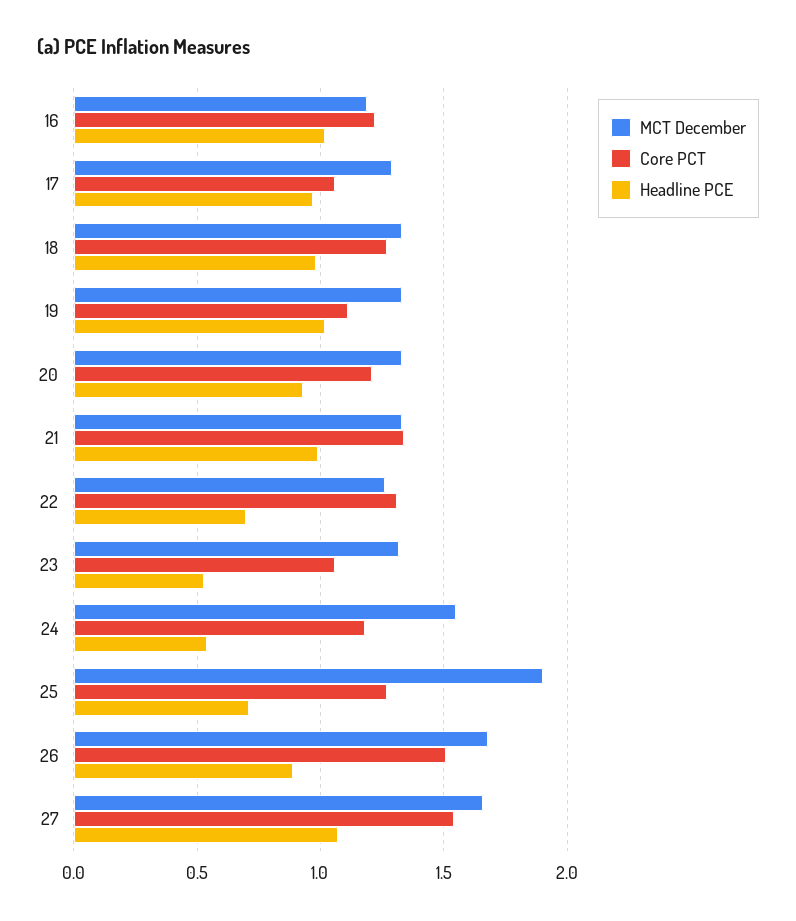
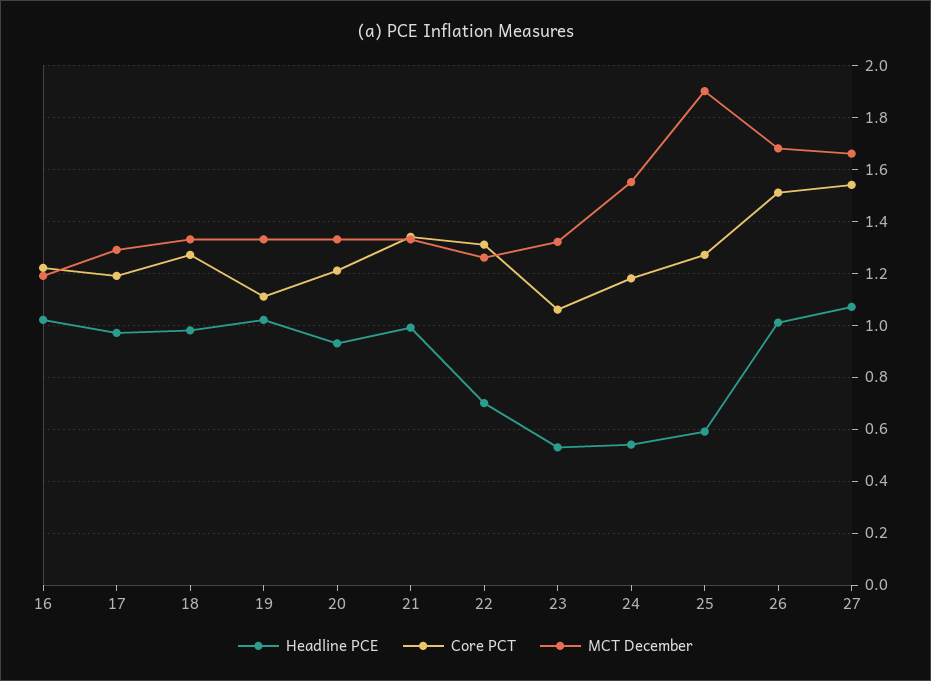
  {
    "MCT December": {
      "16": 1.2,
      "17": 1.3,
      "18": 1.35,
      "19": 1.35,
      "20": 1.35,
      "21": 1.35,
      "22": 1.25,
      "23": 1.3,
      "24": 1.55,
      "25": 1.9,
      "26": 1.7,
      "27": 1.65
    },
    "Core PCT": {
      "16": 1.2,
-     "17": 1.05,
+     "17": 1.2,
      "18": 1.25,
      "19": 1.1,
      "20": 1.2,
      "21": 1.35,
      "22": 1.3,
      "23": 1.05,
      "24": 1.2,
      "25": 1.25,
      "26": 1.5,
      "27": 1.55
    },
    "Headline PCE": {
      "16": 1,
      "17": 0.95,
      "18": 1,
      "19": 1,
      "20": 0.95,
      "21": 1,
      "22": 0.7,
      "23": 0.55,
      "24": 0.55,
-     "25": 0.7,
+     "25": 0.6,
-     "26": 0.9,
+     "26": 1,
      "27": 1.05
    }
  }

